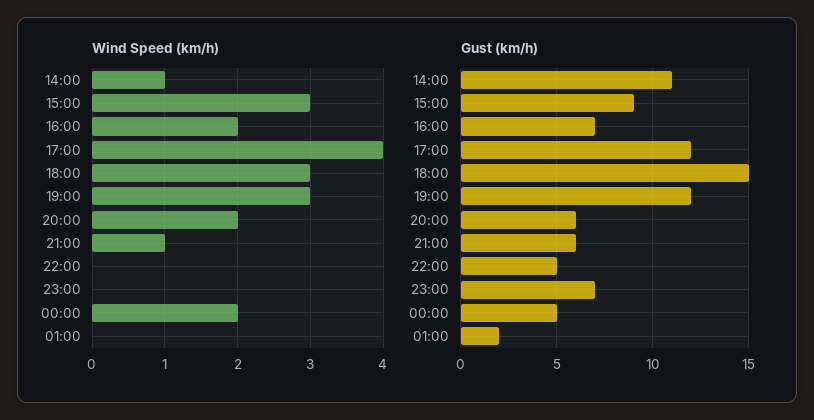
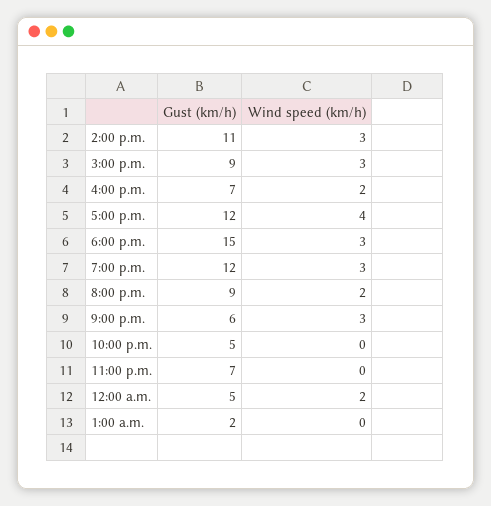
  {
    "Wind Speed (km/h)": {
-     "14:00": 1,
+     "14:00": 3,
      "15:00": 3,
      "16:00": 2,
      "17:00": 4,
      "18:00": 3,
      "19:00": 3,
      "20:00": 2,
-     "21:00": 1,
+     "21:00": 3,
      "22:00": 0,
      "23:00": 0,
      "00:00": 2,
      "01:00": 0
    },
    "Gust (km/h)": {
      "14:00": 11,
      "15:00": 9,
      "16:00": 7,
      "17:00": 12,
      "18:00": 15,
      "19:00": 12,
-     "20:00": 6,
+     "20:00": 9,
      "21:00": 6,
      "22:00": 5,
      "23:00": 7,
      "00:00": 5,
      "01:00": 2
    }
  }

